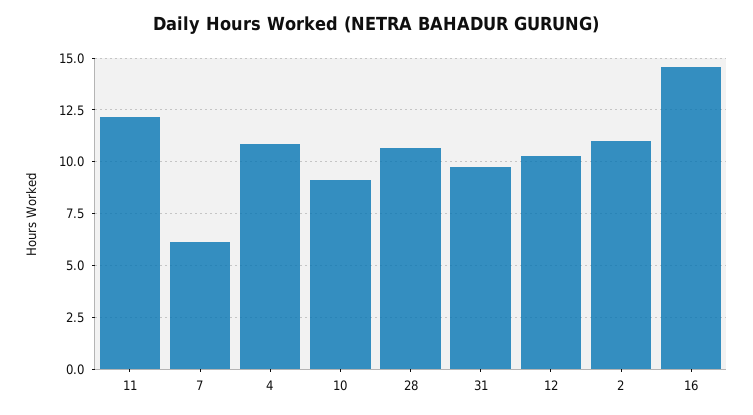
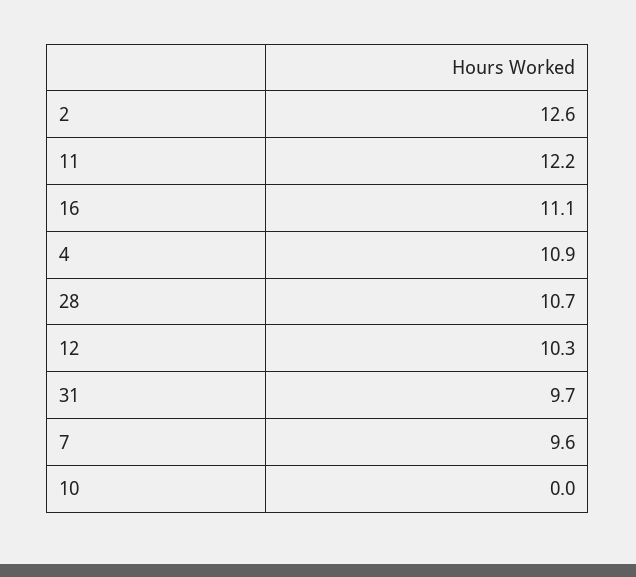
  {
    "11": 12.2,
-   "7": 6,
+   "7": 9.6,
    "4": 10.9,
-   "10": 9,
+   "10": 0,
    "28": 10.7,
    "31": 9.7,
    "12": 10.3,
-   "2": 11,
+   "2": 12.6,
-   "16": 14.5
+   "16": 11.1
  }

